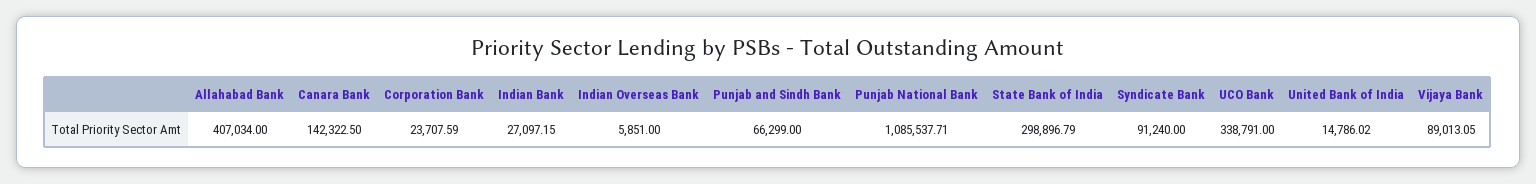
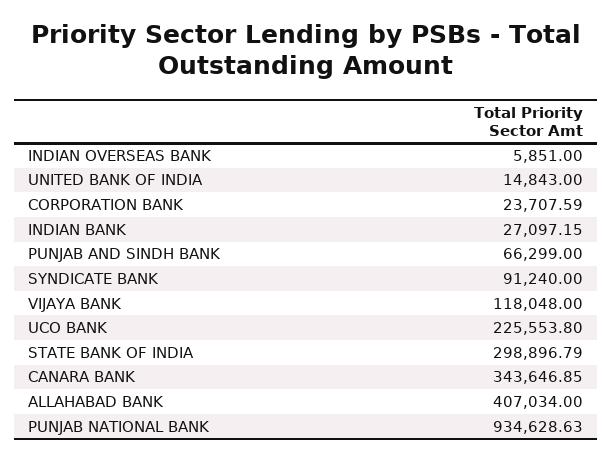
  {
    "Allahabad Bank": 407034,
-   "Canara Bank": 142322.5,
+   "Canara Bank": 343646.85,
    "Corporation Bank": 23707.59,
    "Indian Bank": 27097.15,
    "Indian Overseas Bank": 5851,
    "Punjab and Sindh Bank": 66299,
-   "Punjab National Bank": 1085537.71,
+   "Punjab National Bank": 934628.63,
    "State Bank of India": 298896.79,
    "Syndicate Bank": 91240,
-   "UCO Bank": 338791,
+   "UCO Bank": 225553.8,
-   "United Bank of India": 14786.02,
+   "United Bank of India": 14843,
-   "Vijaya Bank": 89013.05
+   "Vijaya Bank": 118048
  }

